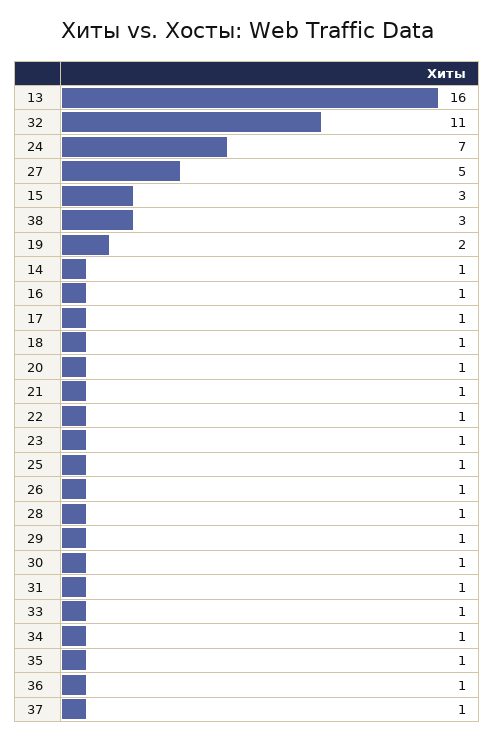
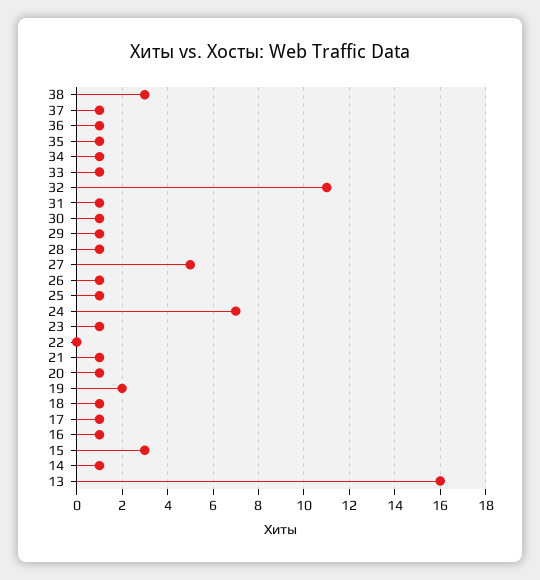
  {
    "13": 16,
    "32": 11,
    "24": 7,
    "27": 5,
    "15": 3,
    "38": 3,
    "19": 2,
    "14": 1,
    "16": 1,
    "17": 1,
    "18": 1,
    "20": 1,
    "21": 1,
-   "22": 1,
+   "22": 0,
    "23": 1,
    "25": 1,
    "26": 1,
    "28": 1,
    "29": 1,
    "30": 1,
    "31": 1,
    "33": 1,
    "34": 1,
    "35": 1,
    "36": 1,
    "37": 1
  }

